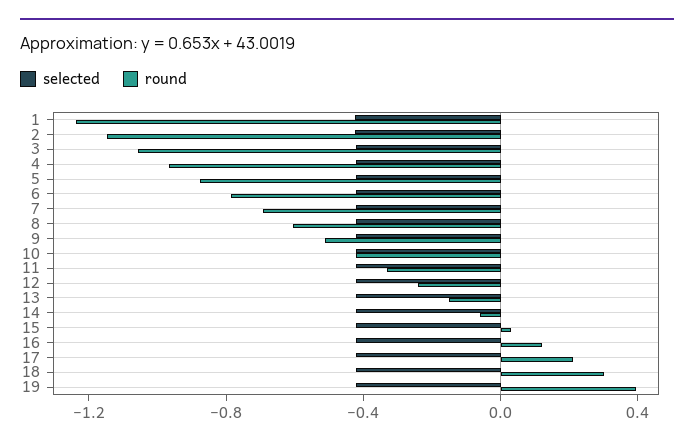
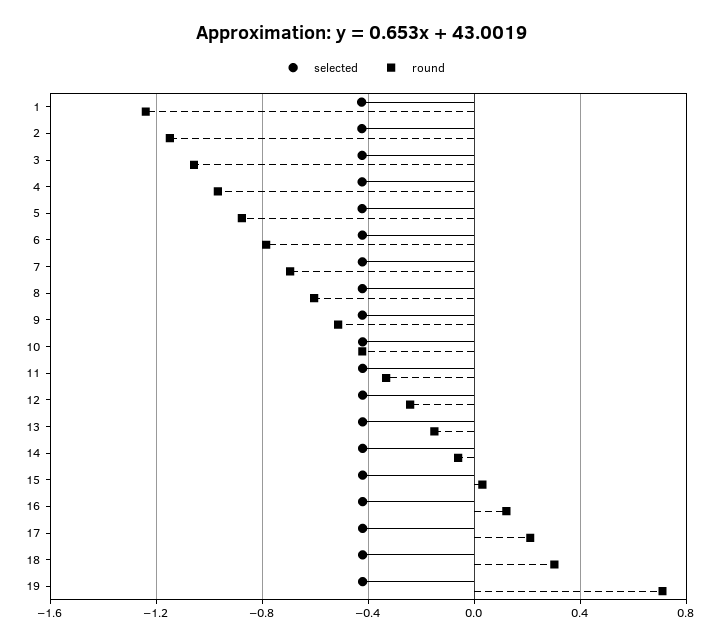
  {
    "selected": {
      "1": -0.4,
      "2": -0.4,
      "3": -0.4,
      "4": -0.4,
      "5": -0.4,
      "6": -0.4,
      "7": -0.4,
      "8": -0.4,
      "9": -0.4,
      "10": -0.4,
      "11": -0.4,
      "12": -0.4,
      "13": -0.4,
      "14": -0.4,
      "15": -0.4,
      "16": -0.4,
      "17": -0.4,
      "18": -0.4,
      "19": -0.4
    },
    "round": {
      "1": -1.25,
      "2": -1.15,
      "3": -1.05,
      "4": -0.95,
      "5": -0.9,
      "6": -0.8,
      "7": -0.7,
      "8": -0.6,
      "9": -0.5,
      "10": -0.4,
      "11": -0.35,
      "12": -0.25,
      "13": -0.15,
      "14": -0.05,
      "15": 0.05,
      "16": 0.1,
      "17": 0.2,
      "18": 0.3,
-     "19": 0.4
+     "19": 0.7
    }
  }

